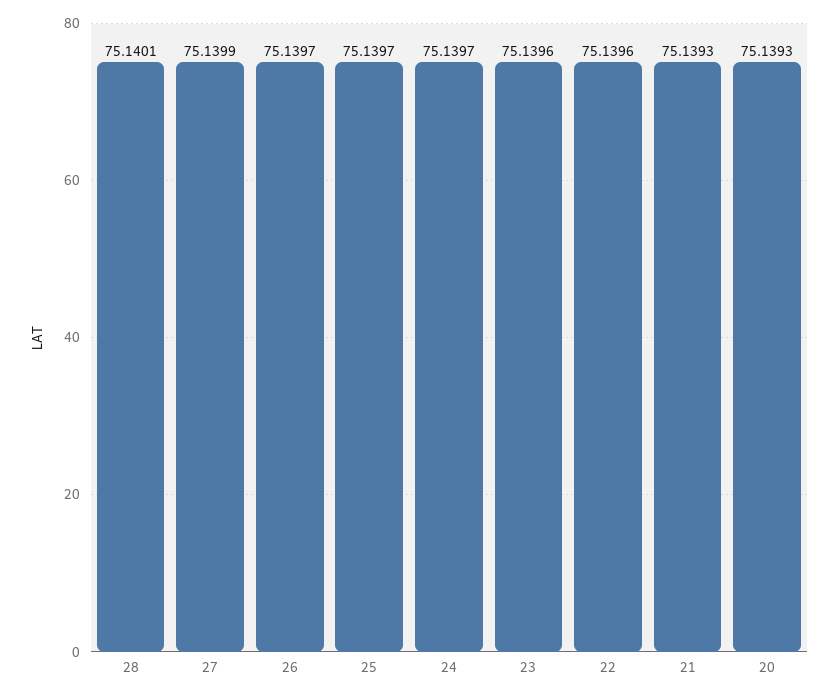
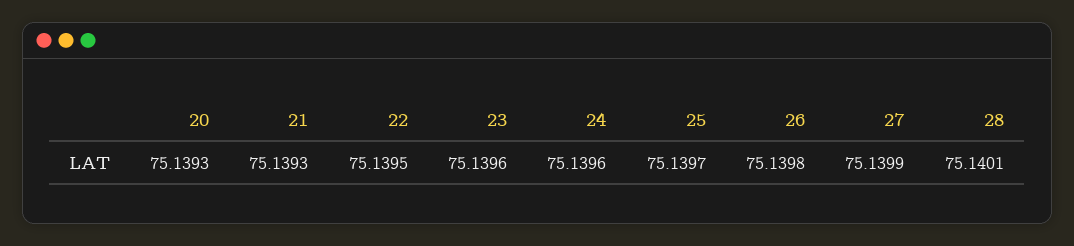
  {
    "28": 75.1401,
    "27": 75.1399,
-   "26": 75.1397,
+   "26": 75.1398,
    "25": 75.1397,
-   "24": 75.1397,
+   "24": 75.1396,
    "23": 75.1396,
-   "22": 75.1396,
+   "22": 75.1395,
    "21": 75.1393,
    "20": 75.1393
  }

